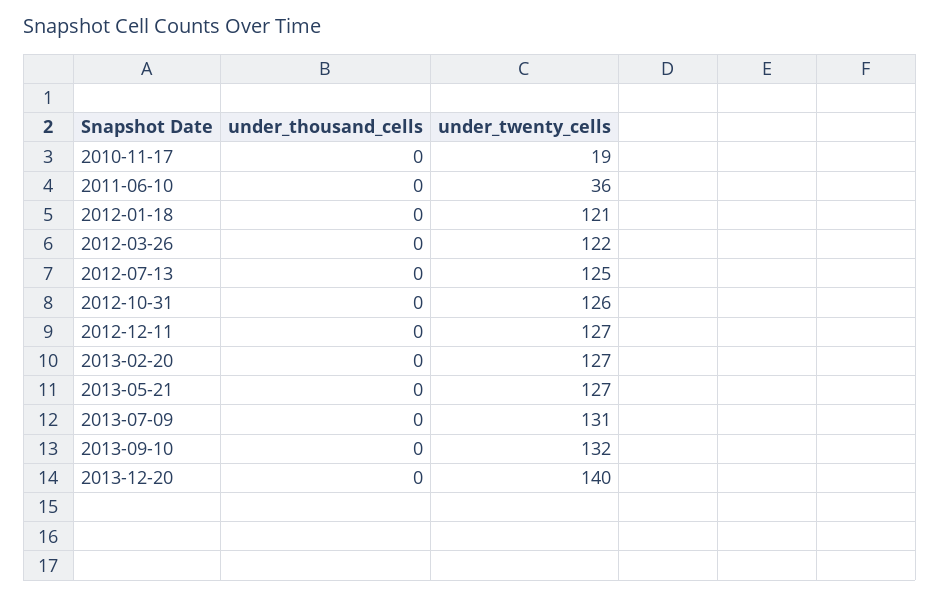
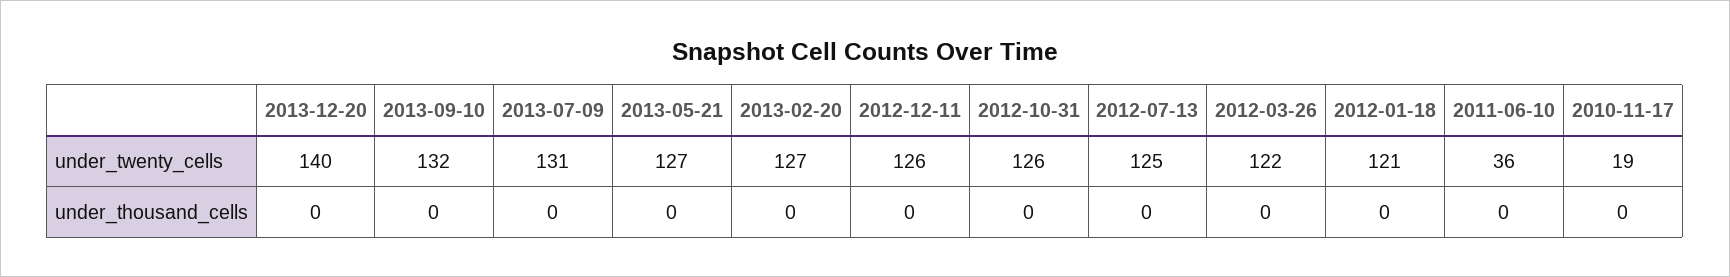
  {
    "under_thousand_cells": {
      "2010-11-17": 0,
      "2011-06-10": 0,
      "2012-01-18": 0,
      "2012-03-26": 0,
      "2012-07-13": 0,
      "2012-10-31": 0,
      "2012-12-11": 0,
      "2013-02-20": 0,
      "2013-05-21": 0,
      "2013-07-09": 0,
      "2013-09-10": 0,
      "2013-12-20": 0
    },
    "under_twenty_cells": {
      "2010-11-17": 19,
      "2011-06-10": 36,
      "2012-01-18": 121,
      "2012-03-26": 122,
      "2012-07-13": 125,
      "2012-10-31": 126,
-     "2012-12-11": 127,
+     "2012-12-11": 126,
      "2013-02-20": 127,
      "2013-05-21": 127,
      "2013-07-09": 131,
      "2013-09-10": 132,
      "2013-12-20": 140
    }
  }

